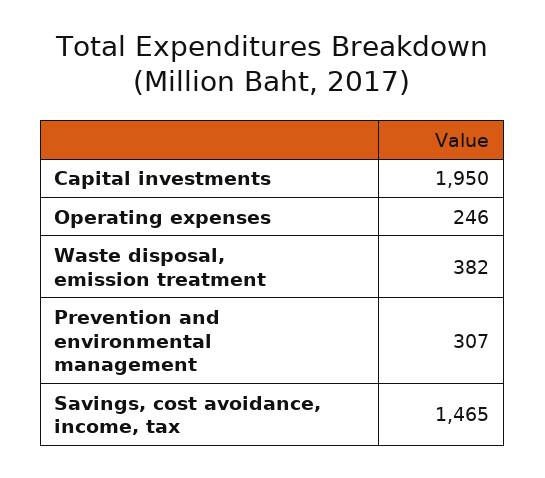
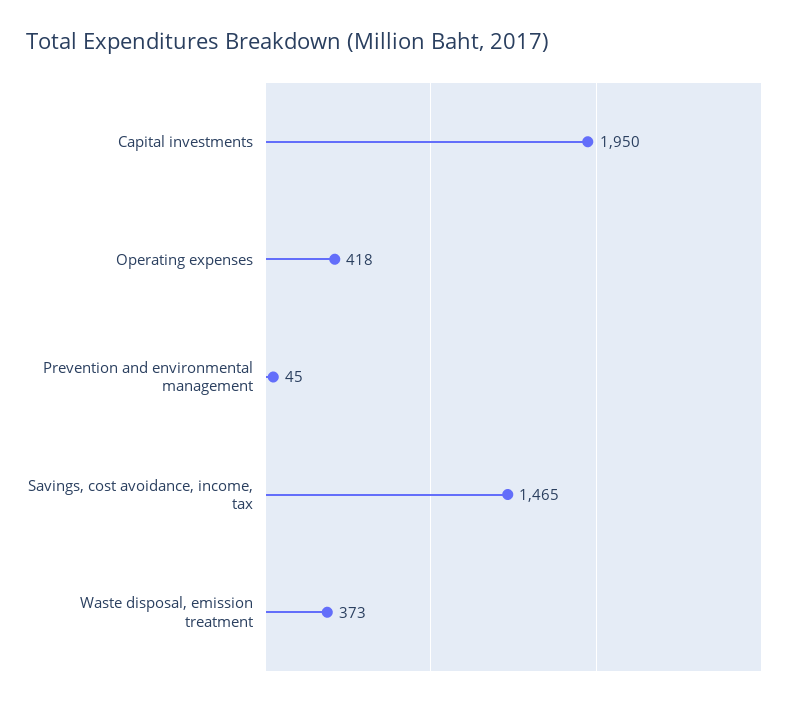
  {
    "Capital investments": 1950,
-   "Operating expenses": 246,
+   "Operating expenses": 418,
-   "Waste disposal, emission treatment": 382,
+   "Waste disposal, emission treatment": 373,
-   "Prevention and environmental management": 307,
+   "Prevention and environmental management": 45,
    "Savings, cost avoidance, income, tax": 1465
  }

